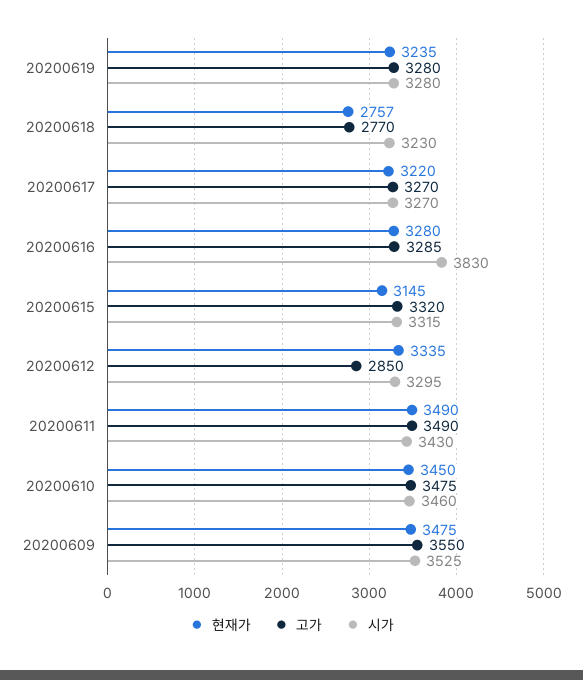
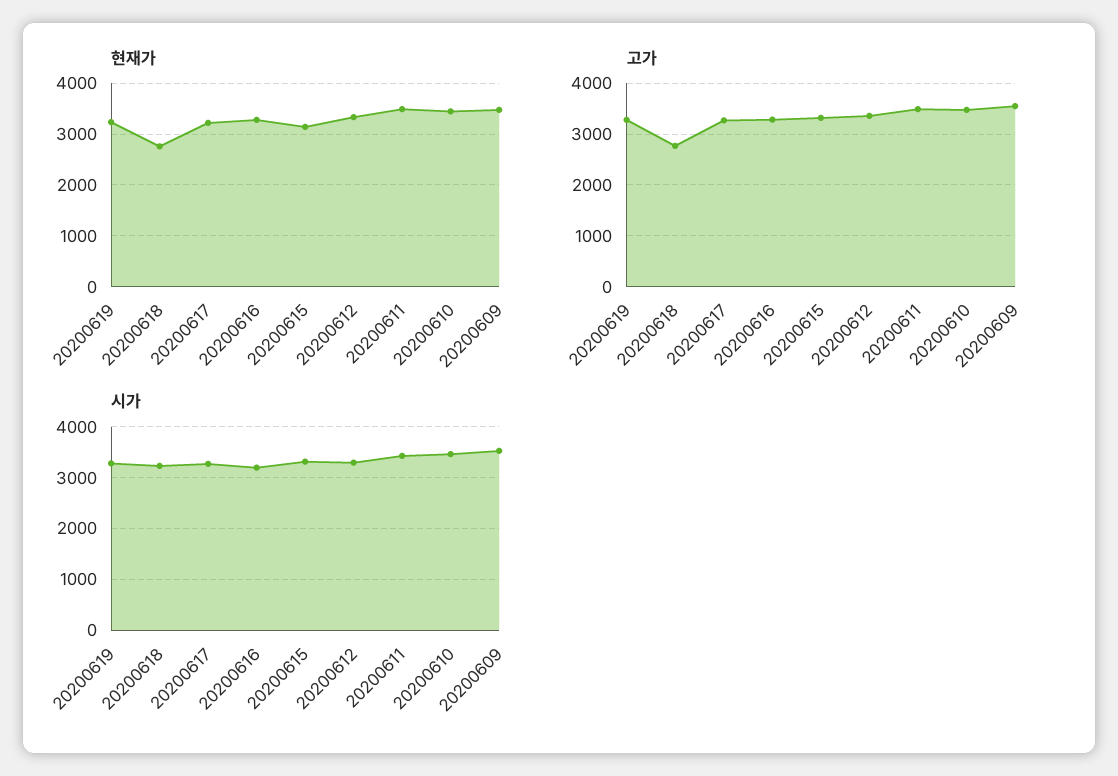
  {
    "현재가": {
      "20200619": 3235,
      "20200618": 2757,
      "20200617": 3220,
      "20200616": 3280,
      "20200615": 3145,
      "20200612": 3335,
      "20200611": 3490,
      "20200610": 3450,
      "20200609": 3475
    },
    "고가": {
      "20200619": 3280,
      "20200618": 2770,
      "20200617": 3270,
      "20200616": 3285,
      "20200615": 3320,
-     "20200612": 2850,
+     "20200612": 3400,
      "20200611": 3490,
      "20200610": 3475,
      "20200609": 3550
    },
    "시가": {
      "20200619": 3280,
      "20200618": 3230,
      "20200617": 3270,
-     "20200616": 3830,
+     "20200616": 3200,
      "20200615": 3315,
      "20200612": 3295,
      "20200611": 3430,
      "20200610": 3460,
      "20200609": 3525
    }
  }

